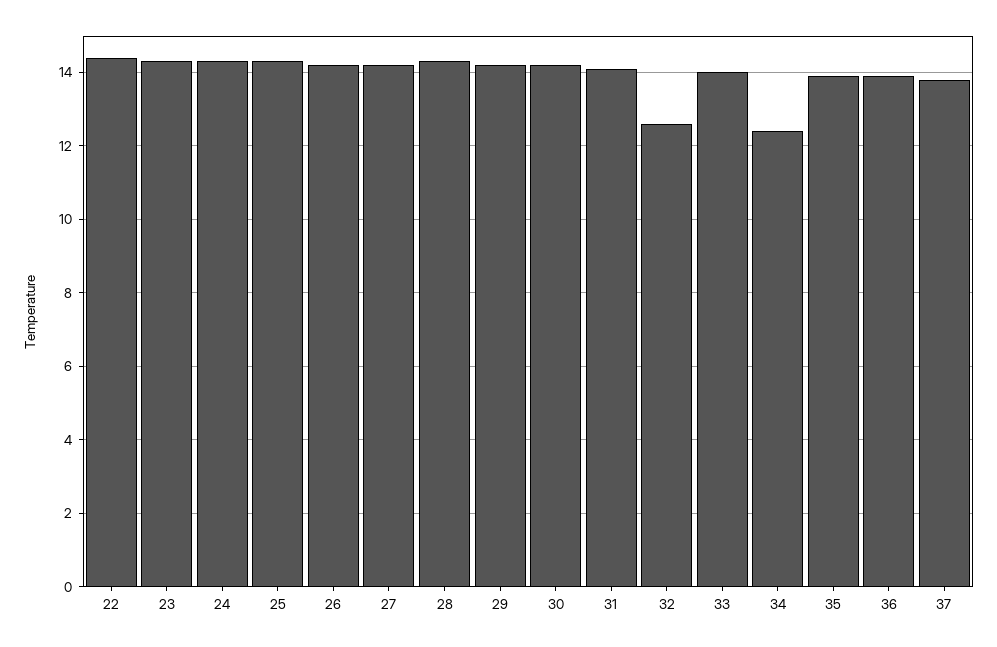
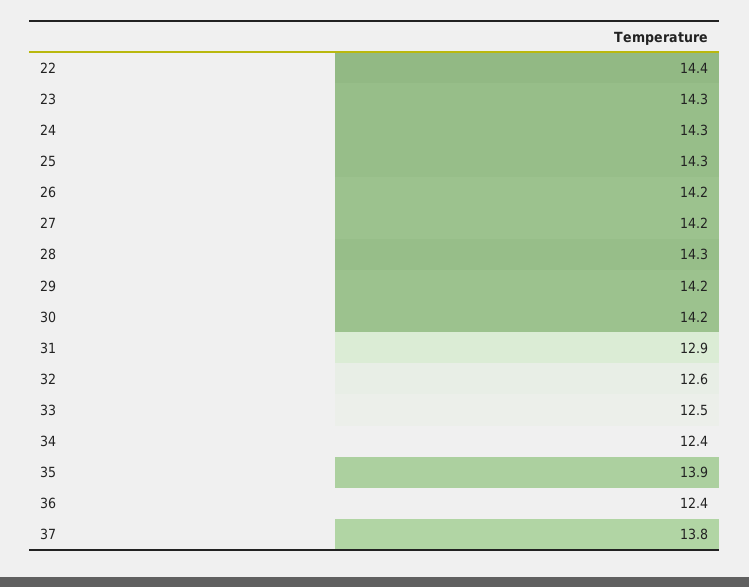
  {
    "22": 14.4,
    "23": 14.3,
    "24": 14.3,
    "25": 14.3,
    "26": 14.2,
    "27": 14.2,
    "28": 14.3,
    "29": 14.2,
    "30": 14.2,
-   "31": 14,
+   "31": 12.9,
    "32": 12.6,
-   "33": 14,
+   "33": 12.5,
    "34": 12.4,
    "35": 13.9,
-   "36": 14,
+   "36": 12.4,
    "37": 13.8
  }

